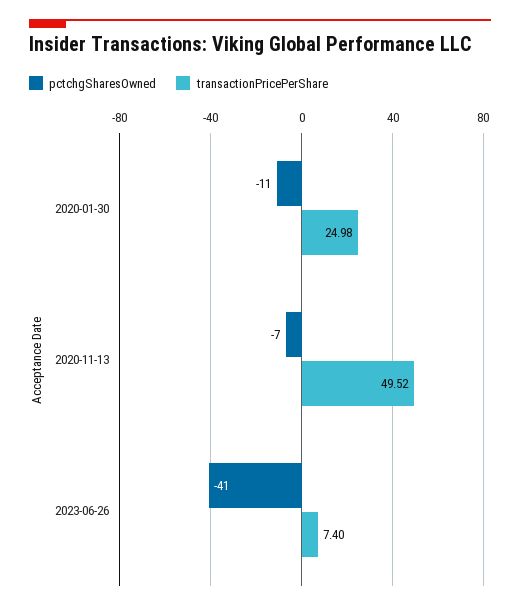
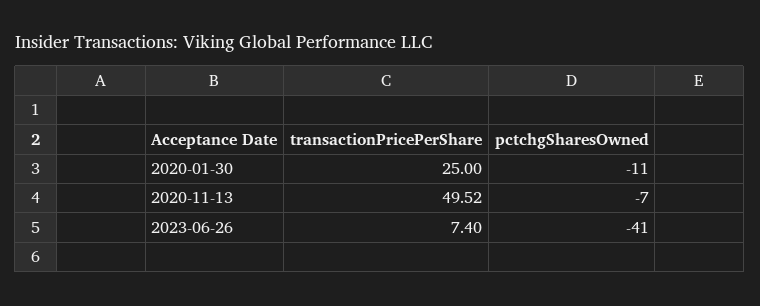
  {
    "pctchgSharesOwned": {
      "2020-01-30": -11,
      "2020-11-13": -7,
      "2023-06-26": -41
    },
    "transactionPricePerShare": {
-     "2020-01-30": 24.98,
+     "2020-01-30": 25,
      "2020-11-13": 49.52,
      "2023-06-26": 7.4
    }
  }

